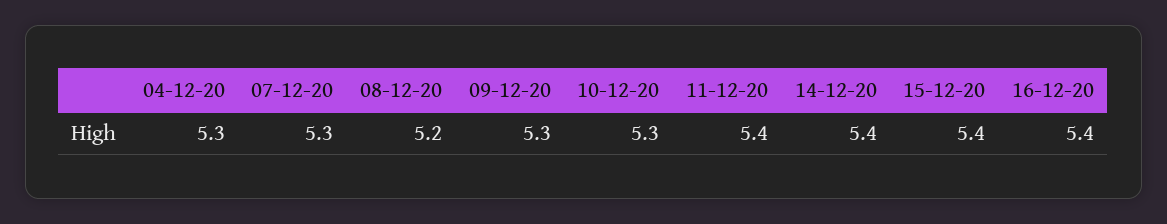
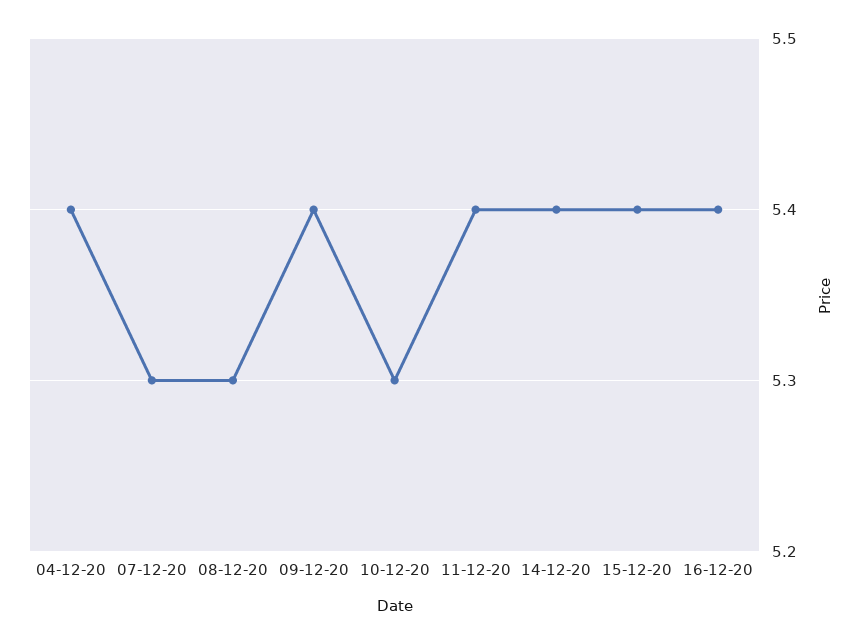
  {
-   "04-12-20": 5.3,
+   "04-12-20": 5.4,
    "07-12-20": 5.3,
-   "08-12-20": 5.2,
+   "08-12-20": 5.3,
-   "09-12-20": 5.3,
+   "09-12-20": 5.4,
    "10-12-20": 5.3,
    "11-12-20": 5.4,
    "14-12-20": 5.4,
    "15-12-20": 5.4,
    "16-12-20": 5.4
  }

